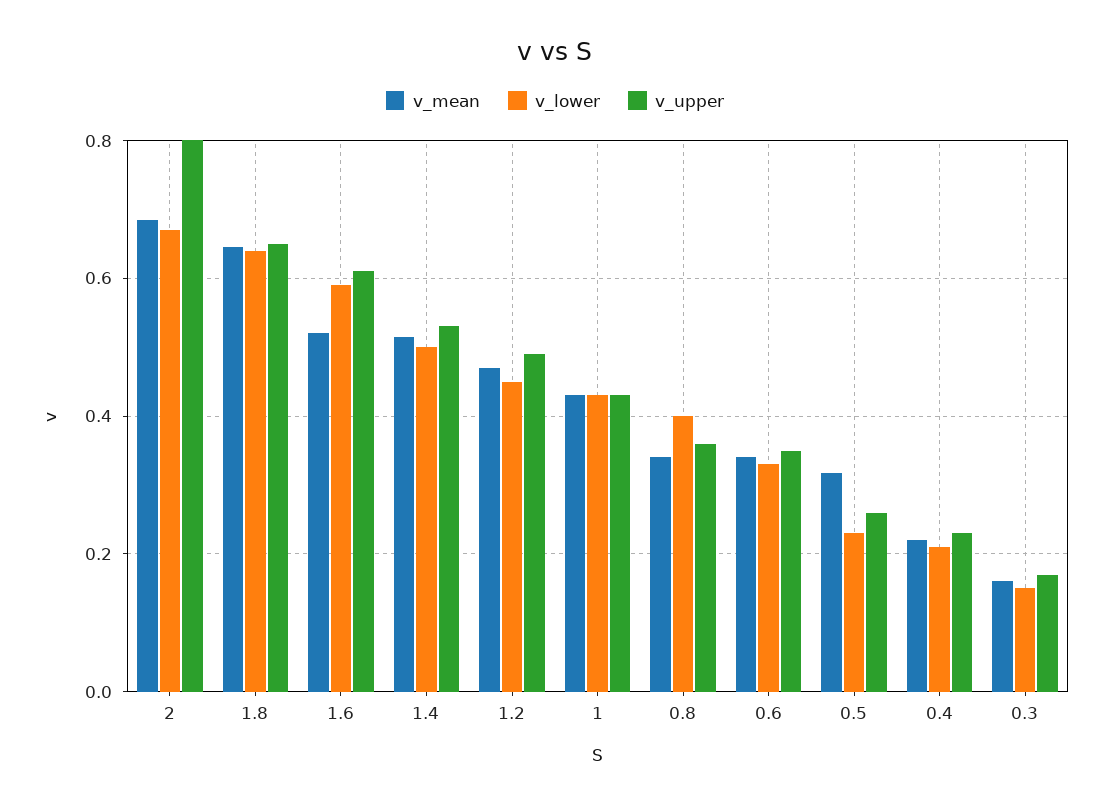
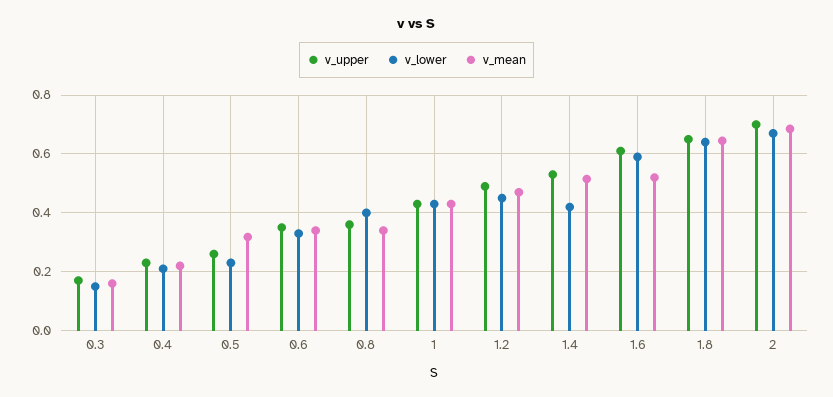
  {
    "v_mean": {
      "2": 0.68,
      "1.8": 0.64,
      "1.6": 0.52,
      "1.4": 0.52,
      "1.2": 0.48,
      "1": 0.44,
      "0.8": 0.34,
      "0.6": 0.34,
      "0.5": 0.32,
      "0.4": 0.22,
      "0.3": 0.16
    },
    "v_lower": {
      "2": 0.68,
      "1.8": 0.64,
      "1.6": 0.6,
-     "1.4": 0.5,
+     "1.4": 0.425,
      "1.2": 0.46,
      "1": 0.44,
      "0.8": 0.4,
      "0.6": 0.34,
      "0.5": 0.24,
      "0.4": 0.22,
      "0.3": 0.16
    },
    "v_upper": {
-     "2": 0.8,
+     "2": 0.7,
      "1.8": 0.66,
      "1.6": 0.62,
      "1.4": 0.54,
      "1.2": 0.5,
      "1": 0.44,
      "0.8": 0.36,
      "0.6": 0.36,
      "0.5": 0.26,
      "0.4": 0.24,
      "0.3": 0.18
    }
  }

